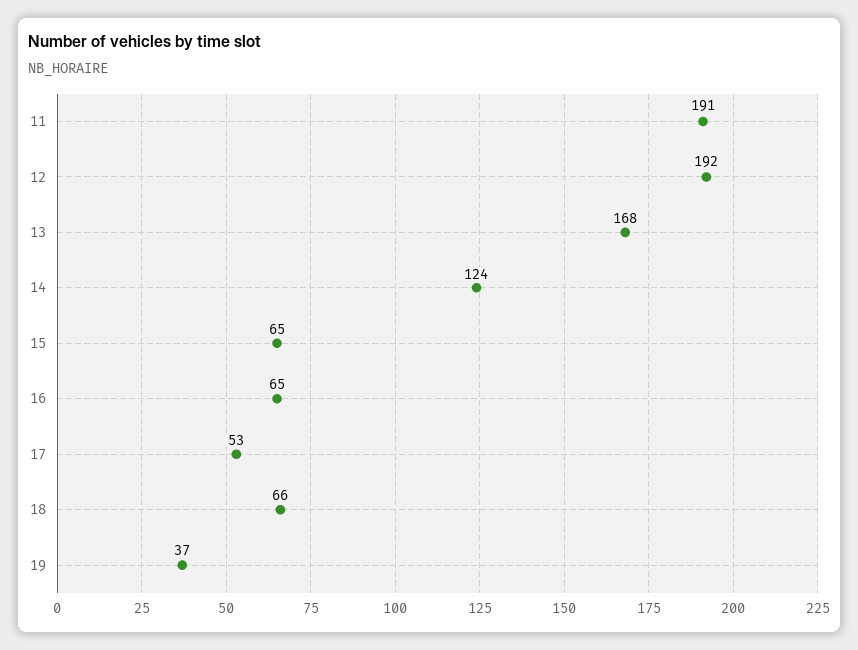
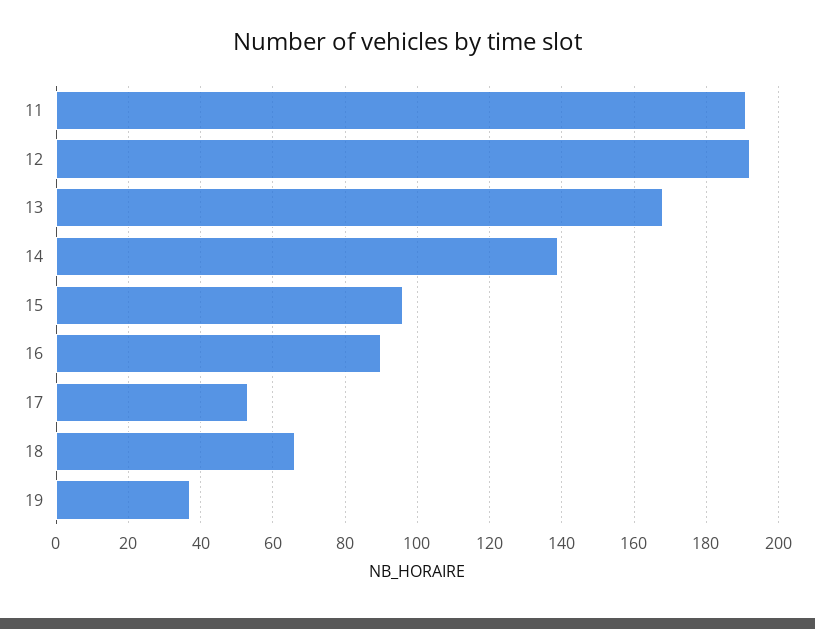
  {
    "11": 191,
    "12": 192,
    "13": 168,
-   "14": 124,
+   "14": 140,
-   "15": 65,
+   "15": 95,
-   "16": 65,
+   "16": 90,
    "17": 53,
    "18": 66,
    "19": 37
  }

